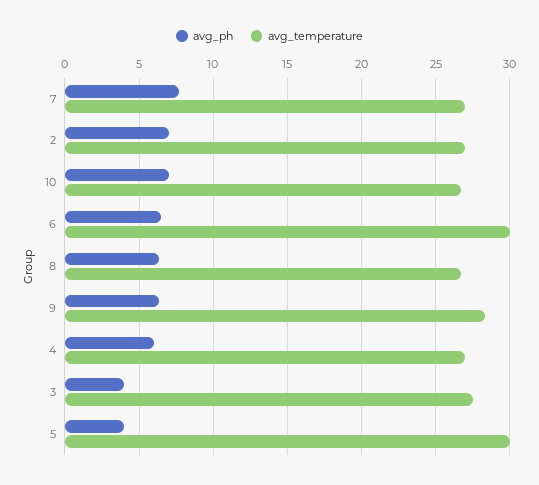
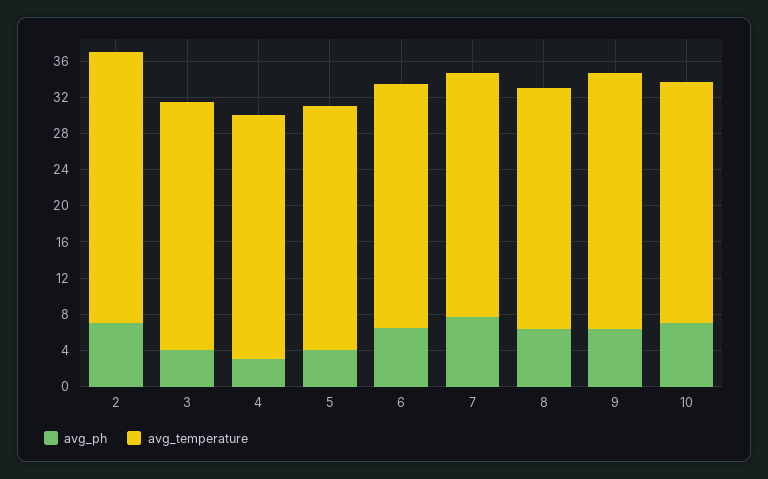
  {
    "avg_ph": {
      "7": 7.5,
      "2": 7,
      "10": 7,
      "6": 6.5,
      "8": 6.5,
      "9": 6.5,
-     "4": 6,
+     "4": 3,
      "3": 4,
      "5": 4
    },
    "avg_temperature": {
      "7": 27,
-     "2": 27,
+     "2": 30,
      "10": 26.5,
-     "6": 30,
+     "6": 27,
      "8": 26.5,
      "9": 28.5,
      "4": 27,
      "3": 27.5,
-     "5": 30
+     "5": 27
    }
  }

